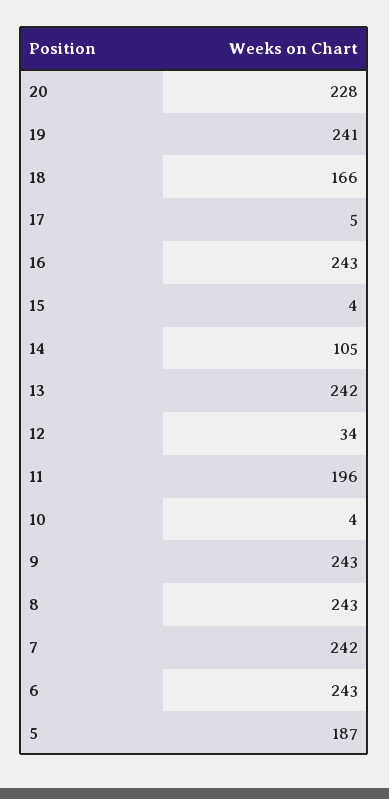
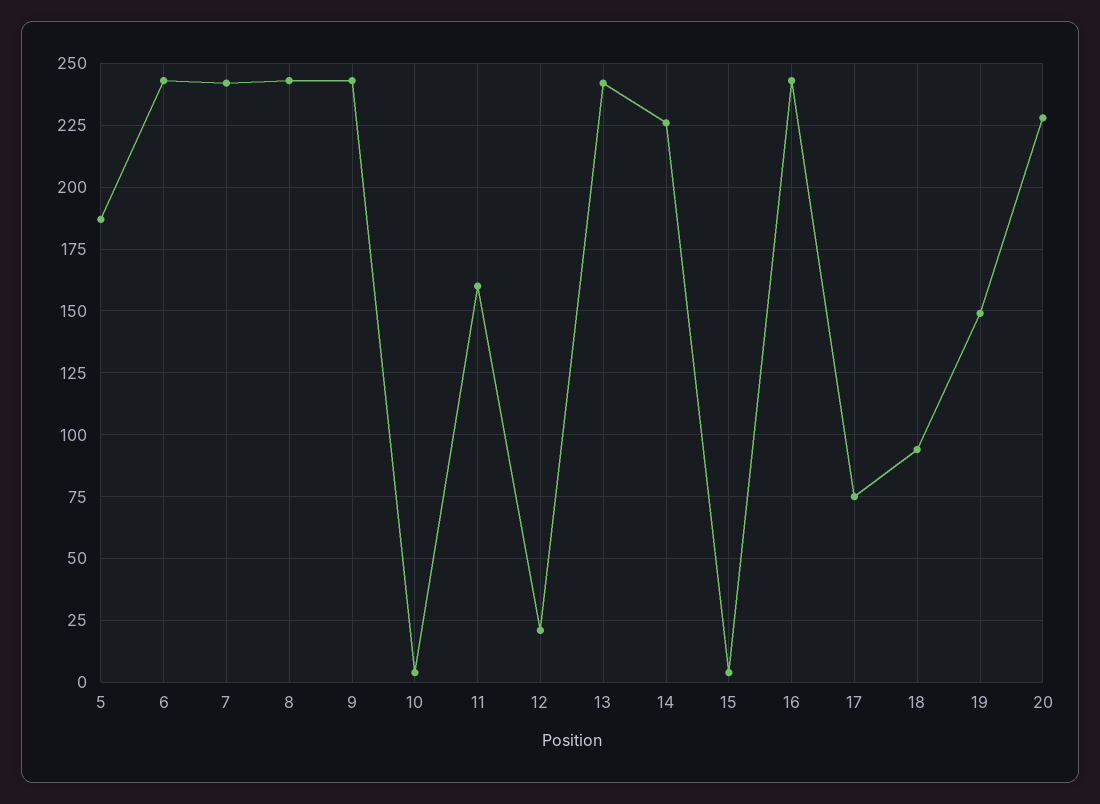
  {
    "20": 228,
-   "19": 241,
+   "19": 150,
-   "18": 166,
+   "18": 95,
-   "17": 5,
+   "17": 75,
    "16": 243,
    "15": 4,
-   "14": 105,
+   "14": 225,
    "13": 242,
-   "12": 34,
+   "12": 20,
-   "11": 196,
+   "11": 160,
    "10": 4,
    "9": 243,
    "8": 243,
    "7": 242,
    "6": 243,
    "5": 187
  }

